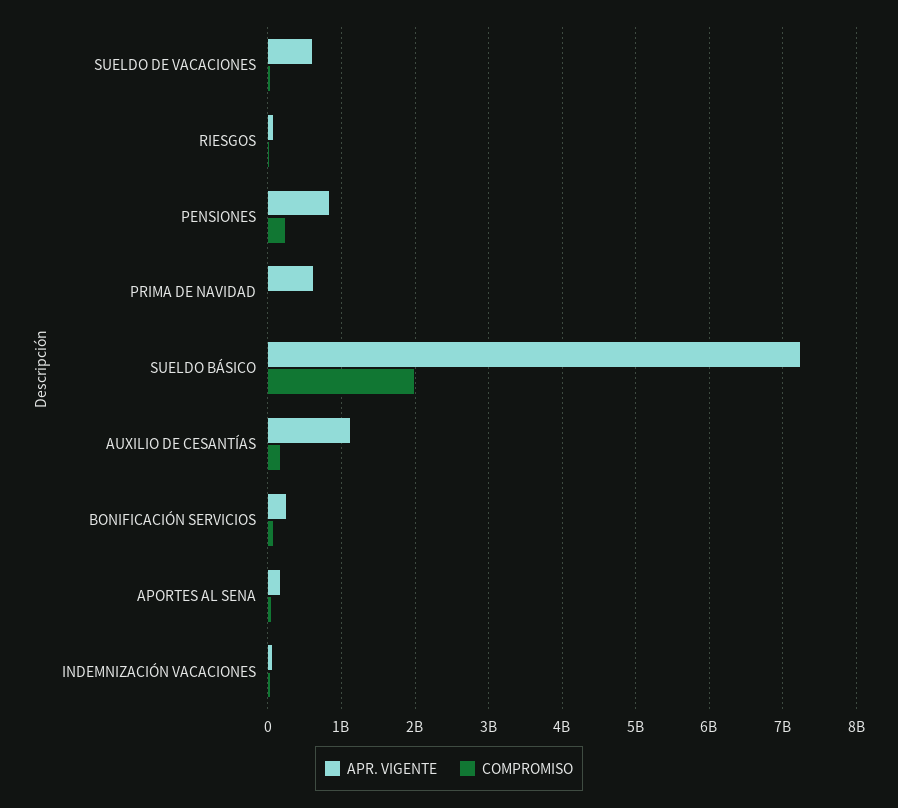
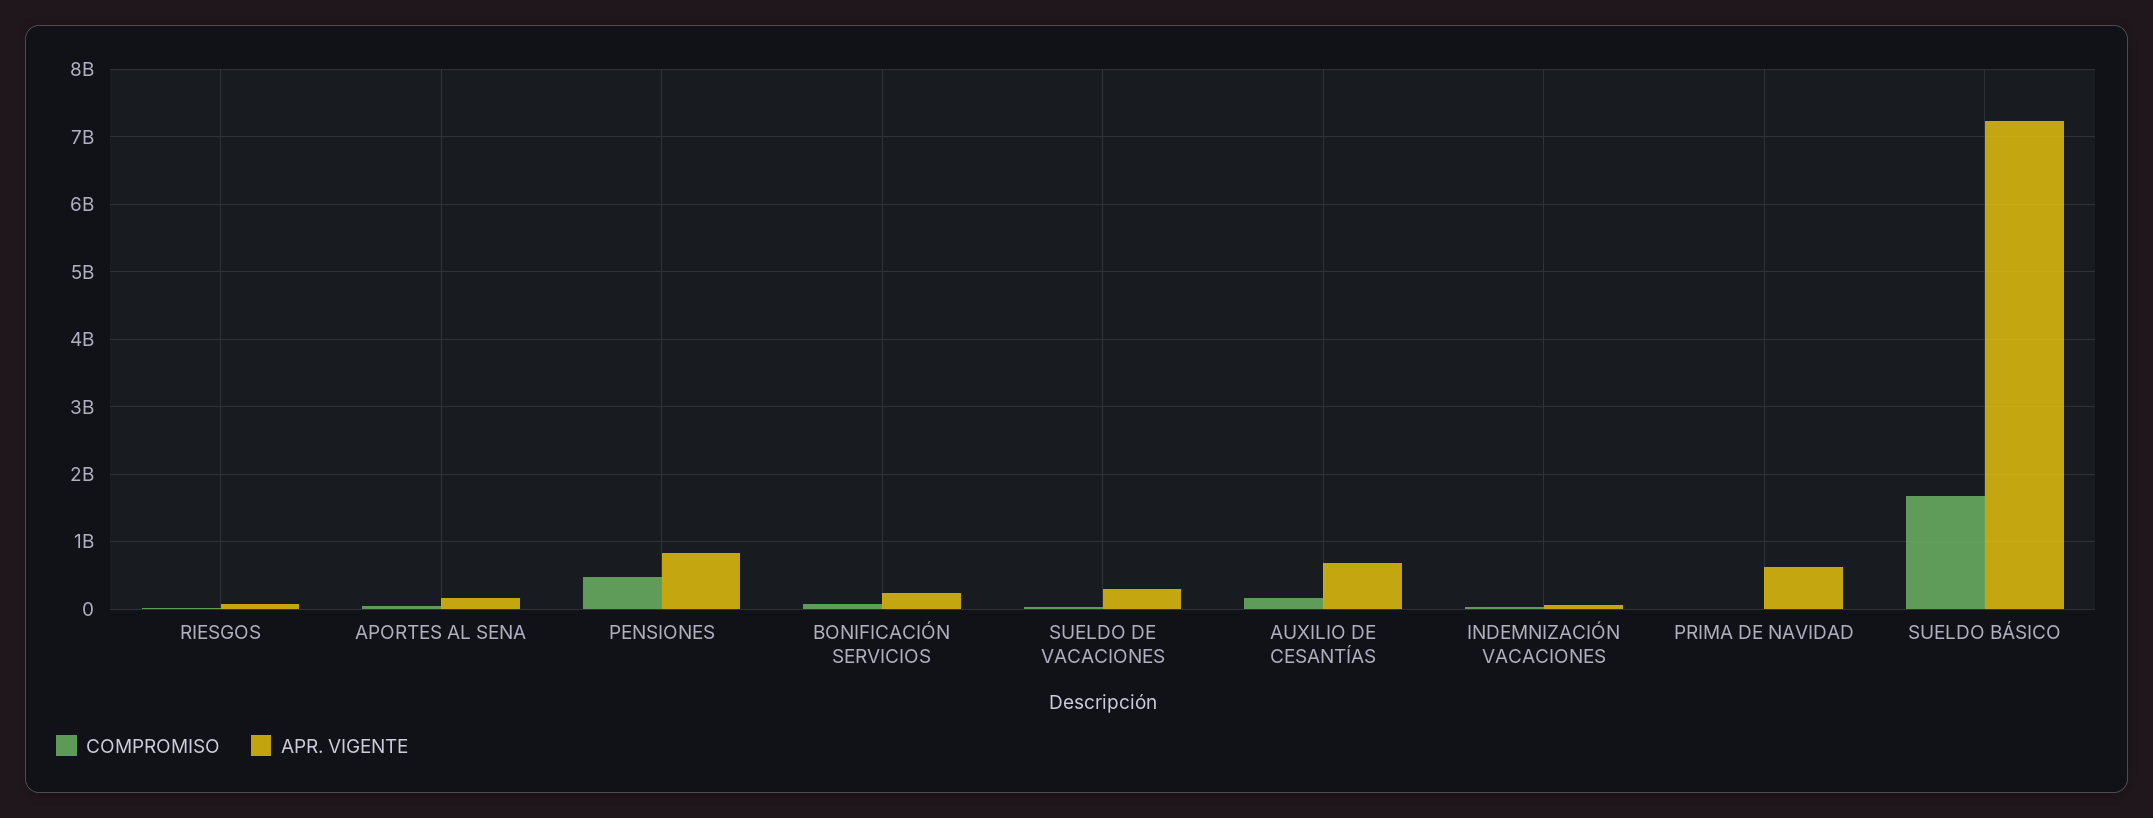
  {
    "APR. VIGENTE": {
-     "SUELDO DE VACACIONES": 600000000,
+     "SUELDO DE VACACIONES": 300000000,
      "RIESGOS": 100000000,
      "PENSIONES": 800000000,
      "PRIMA DE NAVIDAD": 600000000,
      "SUELDO BÁSICO": 7200000000,
-     "AUXILIO DE CESANTÍAS": 1100000000,
+     "AUXILIO DE CESANTÍAS": 700000000,
      "BONIFICACIÓN SERVICIOS": 200000000,
      "APORTES AL SENA": 200000000,
      "INDEMNIZACIÓN VACACIONES": 100000000
    },
    "COMPROMISO": {
      "SUELDO DE VACACIONES": 0,
      "RIESGOS": 0,
-     "PENSIONES": 200000000,
+     "PENSIONES": 500000000,
      "PRIMA DE NAVIDAD": 0,
-     "SUELDO BÁSICO": 2000000000,
+     "SUELDO BÁSICO": 1700000000,
      "AUXILIO DE CESANTÍAS": 200000000,
      "BONIFICACIÓN SERVICIOS": 100000000,
      "APORTES AL SENA": 0,
      "INDEMNIZACIÓN VACACIONES": 0
    }
  }

